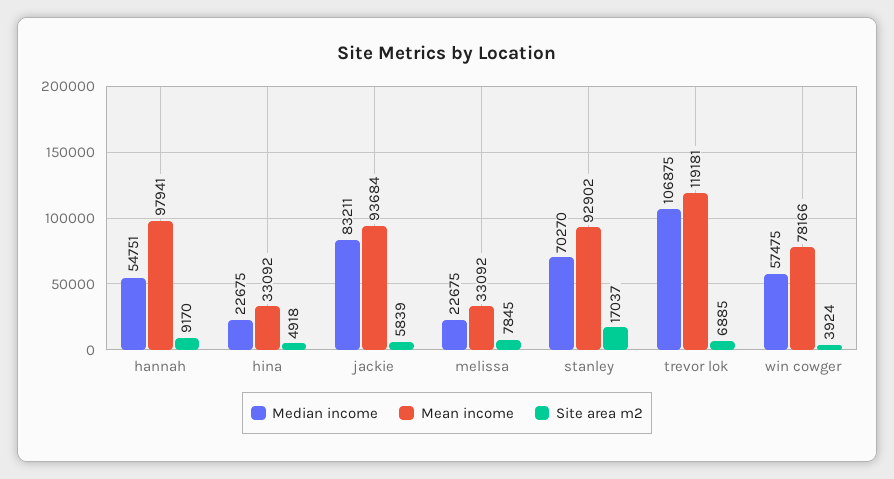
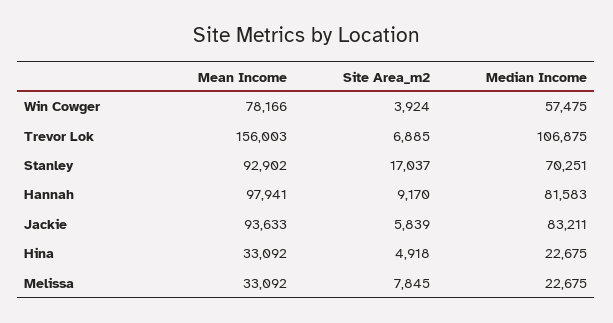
  {
    "Median income": {
-     "hannah": 54751,
+     "hannah": 81583,
      "hina": 22675,
      "jackie": 83211,
      "melissa": 22675,
-     "stanley": 70270,
+     "stanley": 70251,
      "trevor lok": 106875,
      "win cowger": 57475
    },
    "Mean income": {
      "hannah": 97941,
      "hina": 33092,
-     "jackie": 93684,
+     "jackie": 93633,
      "melissa": 33092,
      "stanley": 92902,
-     "trevor lok": 119181,
+     "trevor lok": 156003,
      "win cowger": 78166
    },
    "Site area m2": {
      "hannah": 9170,
      "hina": 4918,
      "jackie": 5839,
      "melissa": 7845,
      "stanley": 17037,
      "trevor lok": 6885,
      "win cowger": 3924
    }
  }

